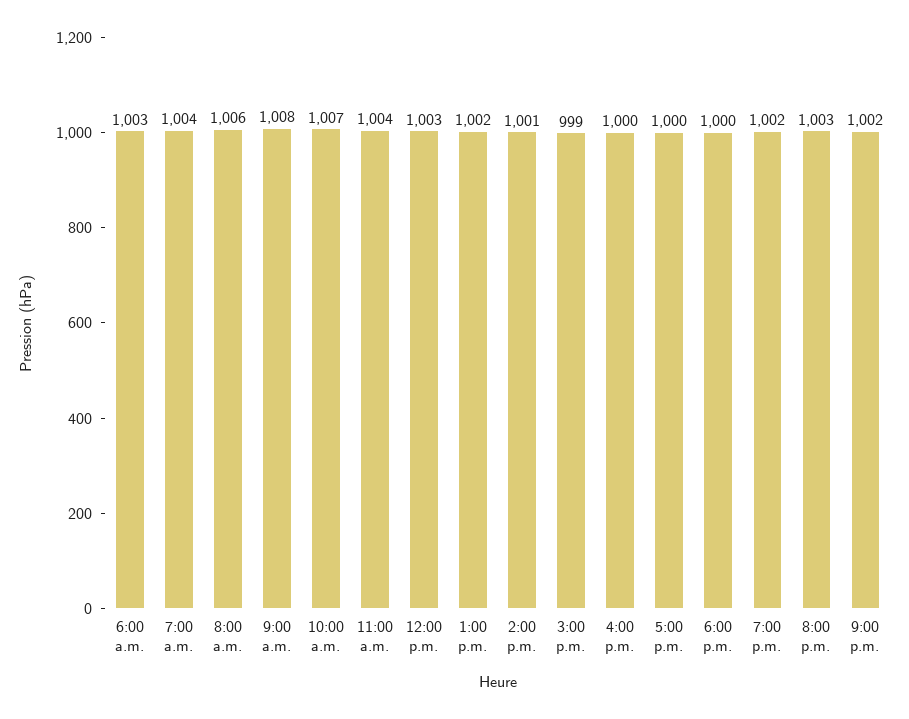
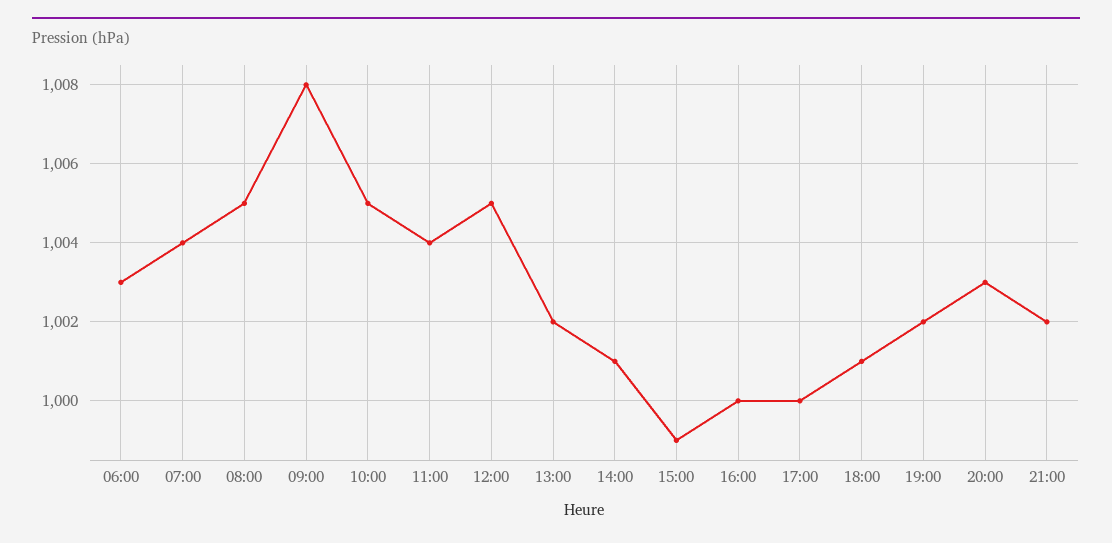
  {
    "6:00 a.m.": 1003,
    "7:00 a.m.": 1004,
-   "8:00 a.m.": 1006,
+   "8:00 a.m.": 1005,
    "9:00 a.m.": 1008,
-   "10:00 a.m.": 1007,
+   "10:00 a.m.": 1005,
    "11:00 a.m.": 1004,
-   "12:00 p.m.": 1003,
+   "12:00 p.m.": 1005,
    "1:00 p.m.": 1002,
    "2:00 p.m.": 1001,
    "3:00 p.m.": 999,
    "4:00 p.m.": 1000,
    "5:00 p.m.": 1000,
-   "6:00 p.m.": 1000,
+   "6:00 p.m.": 1001,
    "7:00 p.m.": 1002,
    "8:00 p.m.": 1003,
    "9:00 p.m.": 1002
  }

